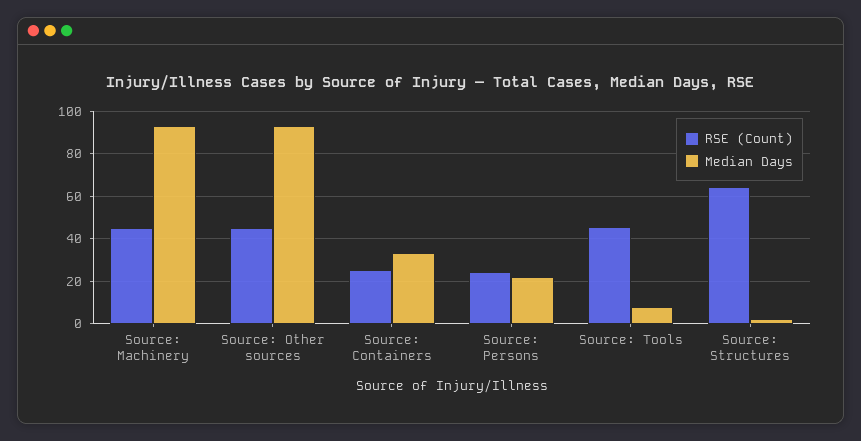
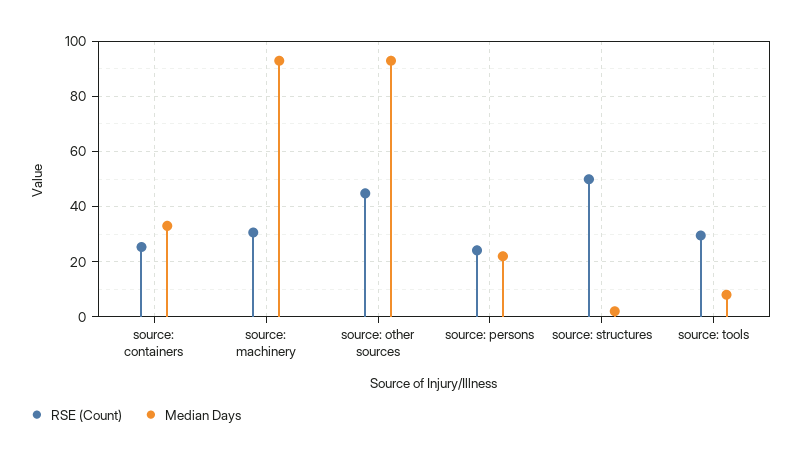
  {
    "RSE (Count)": {
-     "Source: Machinery": 45,
+     "Source: Machinery": 30,
      "Source: Other sources": 45,
      "Source: Containers": 25,
      "Source: Persons": 25,
-     "Source: Tools": 45,
+     "Source: Tools": 30,
-     "Source: Structures": 65
+     "Source: Structures": 50
    },
    "Median Days": {
      "Source: Machinery": 92.5,
      "Source: Other sources": 92.5,
      "Source: Containers": 32.5,
      "Source: Persons": 22.5,
      "Source: Tools": 7.5,
      "Source: Structures": 2.5
    }
  }

